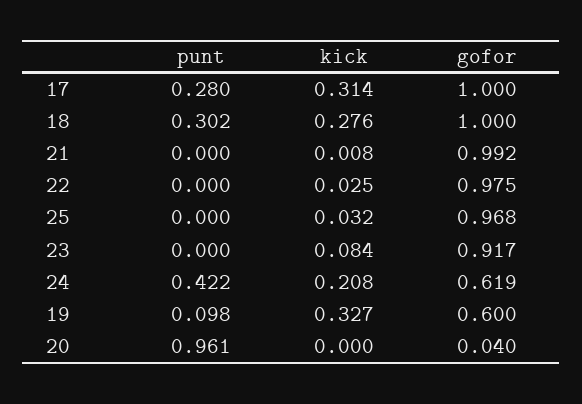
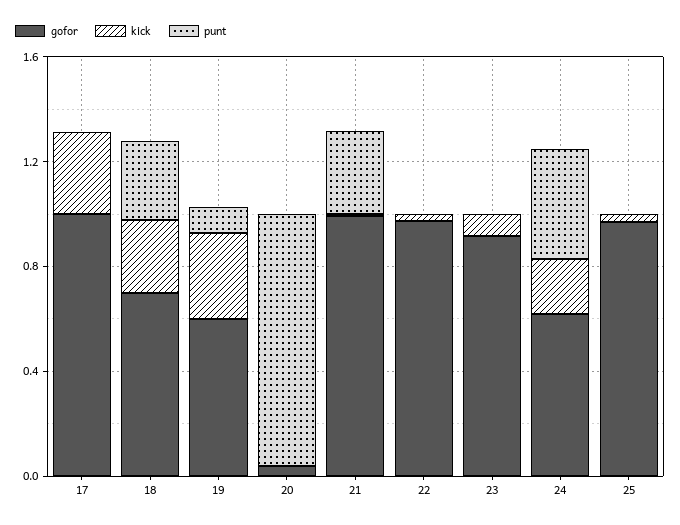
  {
    "punt": {
-     "17": 0.28,
+     "17": 0,
      "18": 0.302,
-     "21": 0,
+     "21": 0.3,
      "22": 0,
      "25": 0,
      "23": 0,
      "24": 0.422,
      "19": 0.098,
      "20": 0.961
    },
    "kick": {
      "17": 0.314,
      "18": 0.276,
      "21": 0.008,
      "22": 0.025,
      "25": 0.032,
      "23": 0.084,
      "24": 0.208,
      "19": 0.327,
      "20": 0
    },
    "gofor": {
      "17": 1,
-     "18": 1,
+     "18": 0.7,
      "21": 0.992,
      "22": 0.975,
      "25": 0.968,
      "23": 0.917,
      "24": 0.619,
      "19": 0.6,
      "20": 0.04
    }
  }

